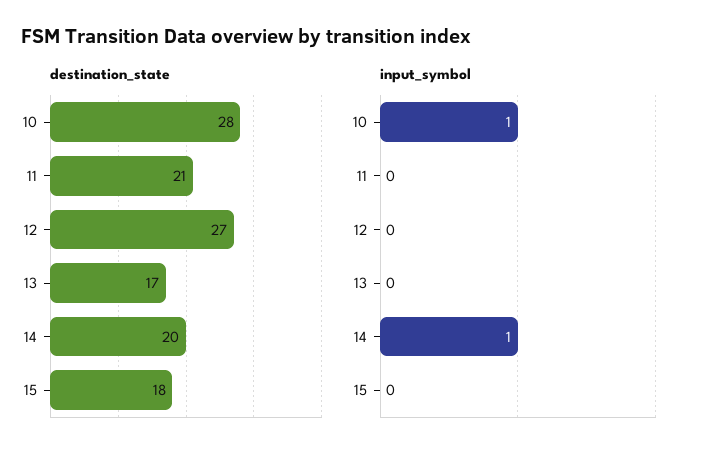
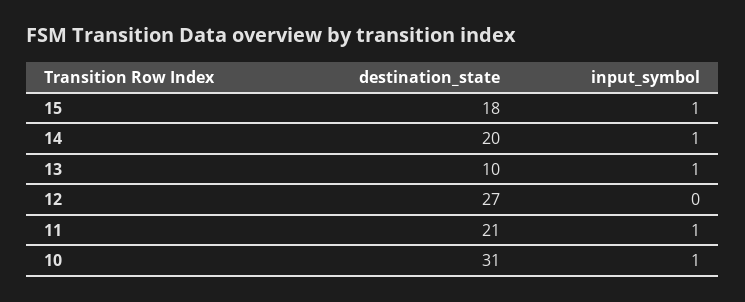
  {
    "destination_state": {
-     "10": 28,
+     "10": 31,
      "11": 21,
      "12": 27,
-     "13": 17,
+     "13": 10,
      "14": 20,
      "15": 18
    },
    "input_symbol": {
      "10": 1,
-     "11": 0,
+     "11": 1,
      "12": 0,
-     "13": 0,
+     "13": 1,
      "14": 1,
-     "15": 0
+     "15": 1
    }
  }

